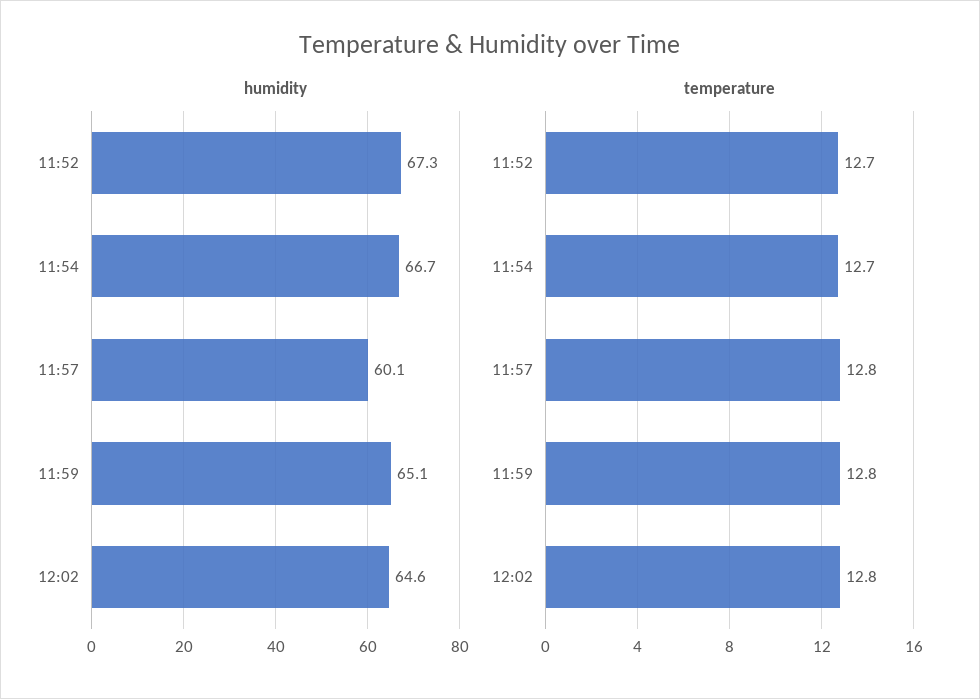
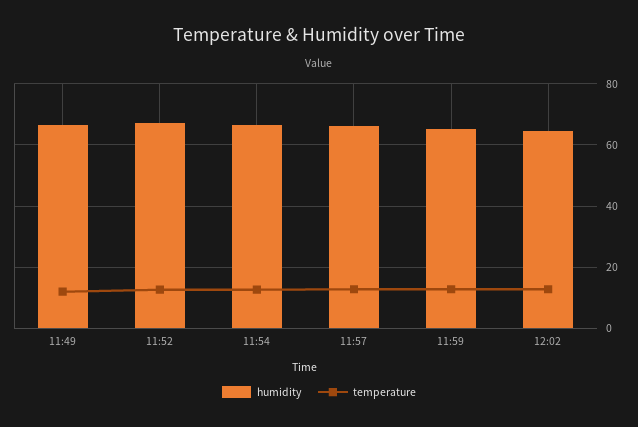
  {
    "humidity": {
      "11:52": 67.3,
      "11:54": 66.7,
-     "11:57": 60.1,
+     "11:57": 66,
      "11:59": 65.1,
-     "12:02": 64.6
+     "12:02": 64.6,
+     "11:49": 66
    },
    "temperature": {
      "11:52": 12.7,
      "11:54": 12.7,
      "11:57": 12.8,
      "11:59": 12.8,
-     "12:02": 12.8
+     "12:02": 12.8,
+     "11:49": 12
    }
  }

